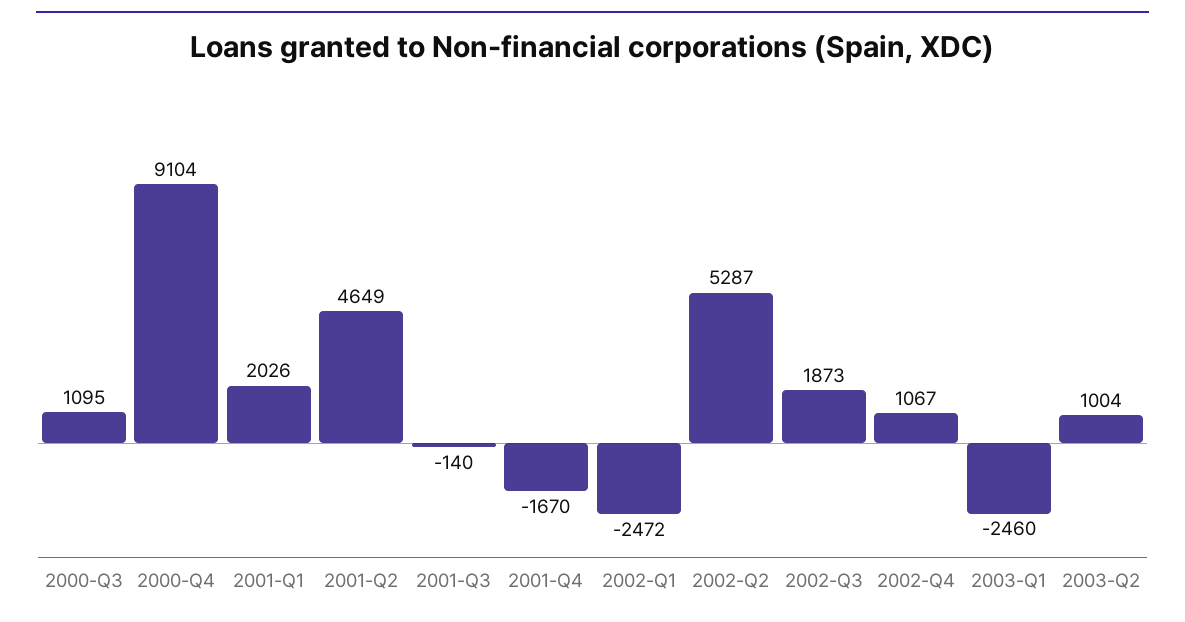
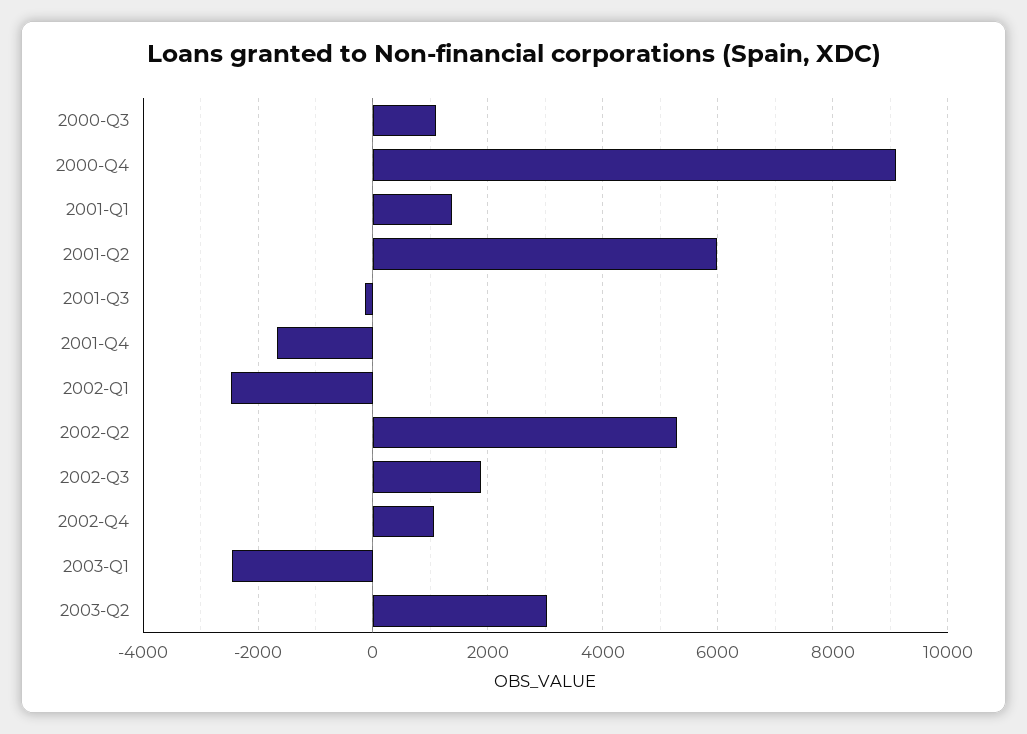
  {
    "2000-Q3": 1095,
    "2000-Q4": 9104,
-   "2001-Q1": 2026,
+   "2001-Q1": 1400,
-   "2001-Q2": 4649,
+   "2001-Q2": 6000,
    "2001-Q3": -140,
    "2001-Q4": -1670,
    "2002-Q1": -2472,
    "2002-Q2": 5287,
    "2002-Q3": 1873,
    "2002-Q4": 1067,
    "2003-Q1": -2460,
-   "2003-Q2": 1004
+   "2003-Q2": 3000
  }

